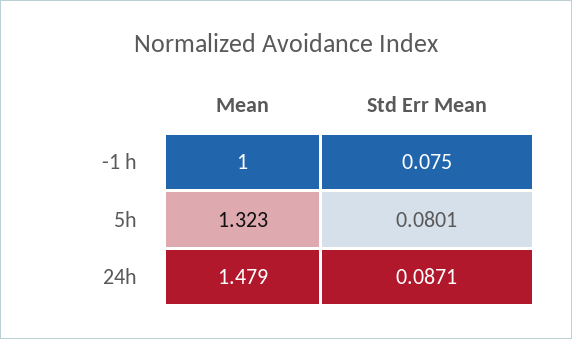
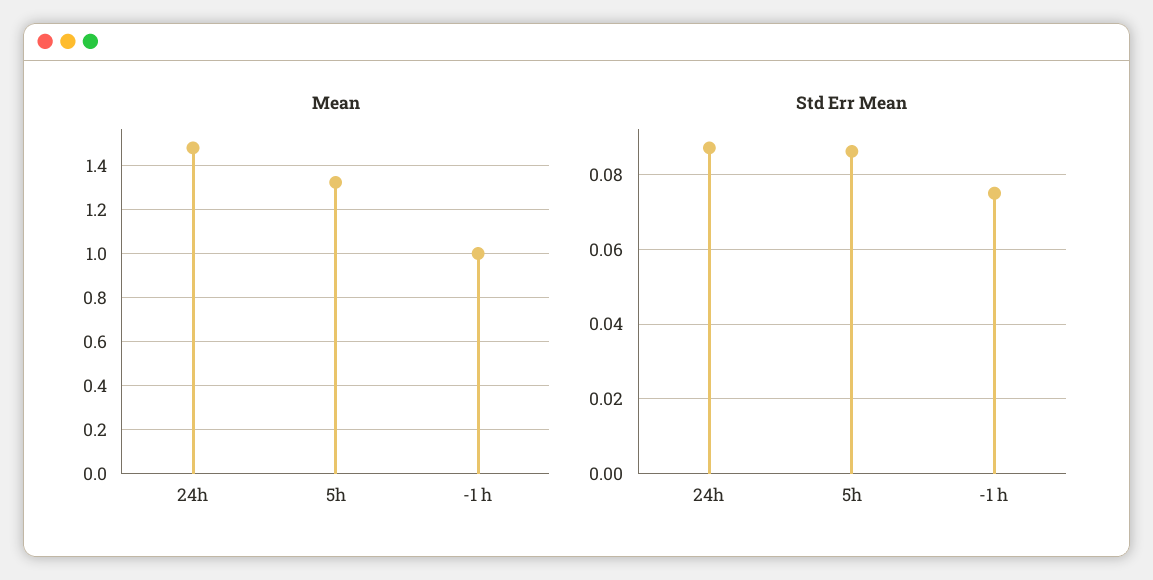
  {
    "Mean": {
      "-1 h": 1,
      "5h": 1.323,
      "24h": 1.479
    },
    "Std Err Mean": {
      "-1 h": 0.075,
-     "5h": 0.0801,
+     "5h": 0.086,
      "24h": 0.0871
    }
  }

